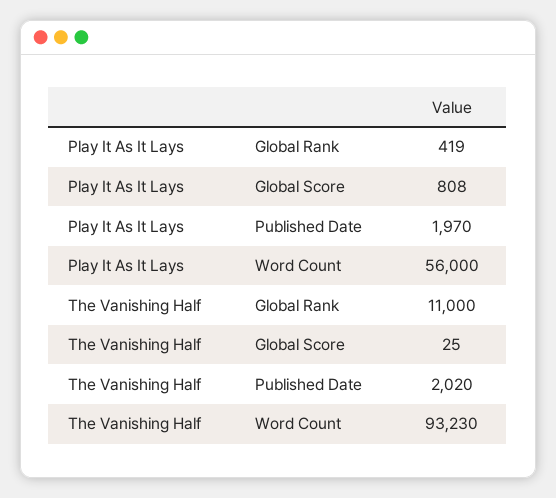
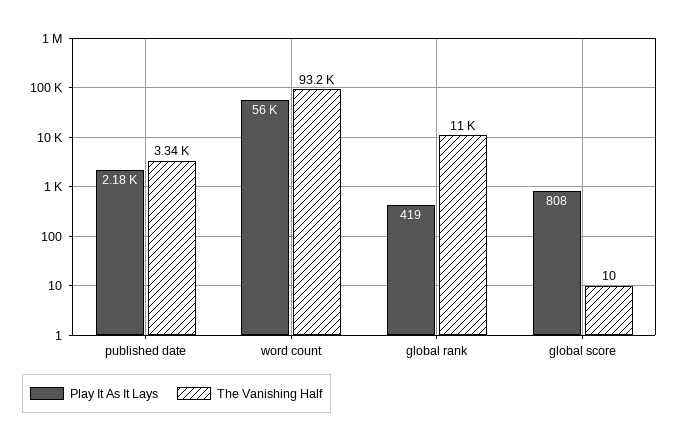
  {
    "Play It As It Lays": {
      "Global Rank": 419,
      "Global Score": 808,
-     "Published Date": 1970,
+     "Published Date": 2180,
      "Word Count": 56000
    },
    "The Vanishing Half": {
      "Global Rank": 11000,
-     "Global Score": 25,
+     "Global Score": 10,
-     "Published Date": 2020,
+     "Published Date": 3340,
      "Word Count": 93230
    }
  }

